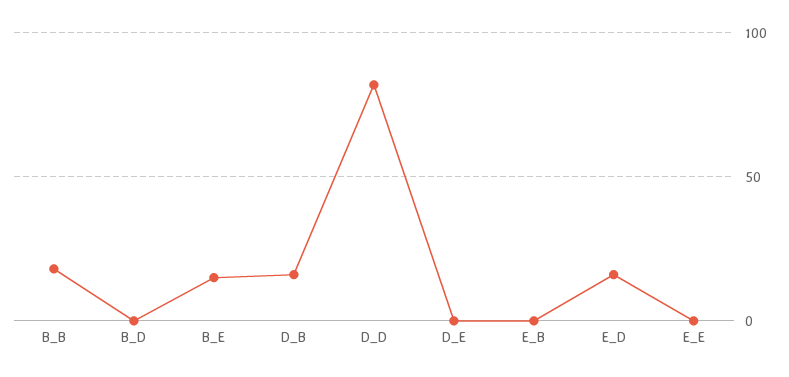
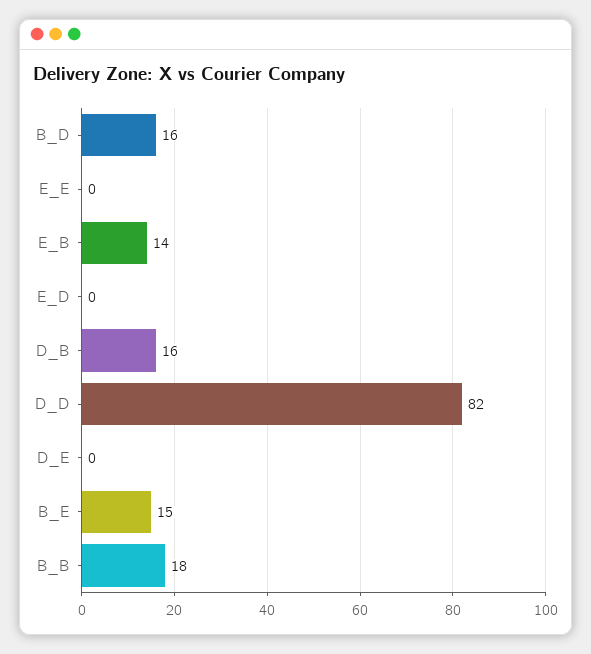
  {
    "B_B": 18,
-   "B_D": 0,
+   "B_D": 16,
    "B_E": 15,
    "D_B": 16,
    "D_D": 82,
    "D_E": 0,
-   "E_B": 0,
+   "E_B": 14,
-   "E_D": 15,
+   "E_D": 0,
    "E_E": 0
  }

